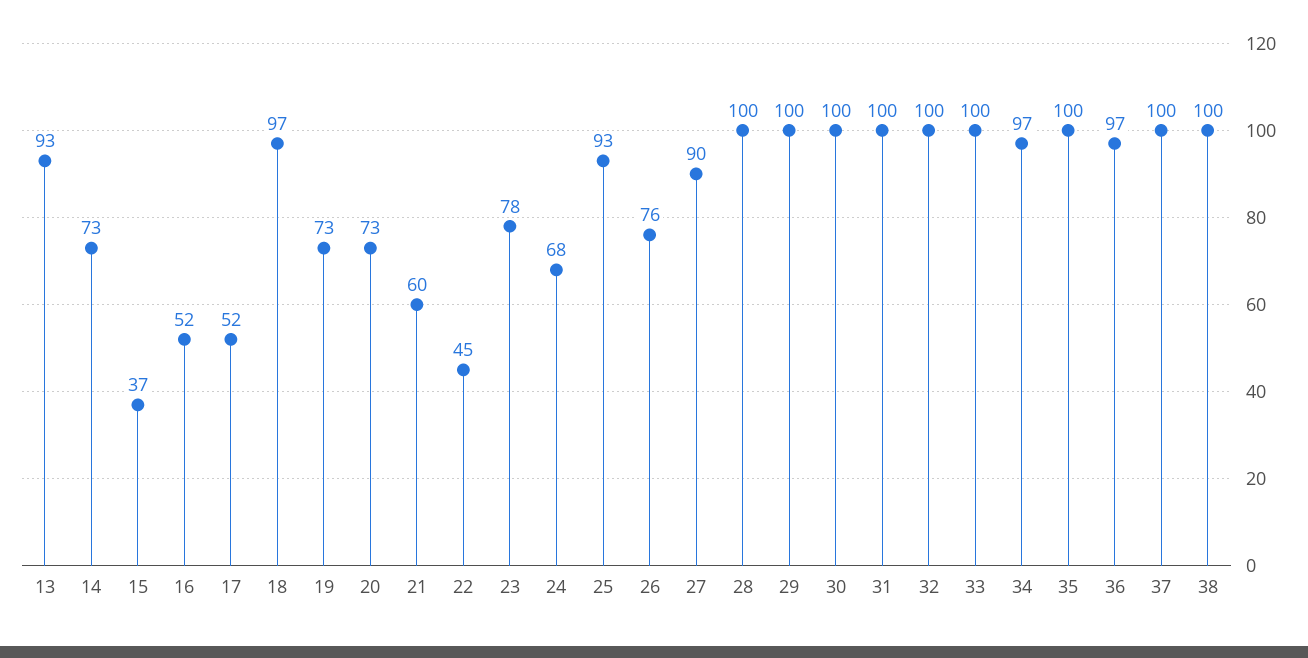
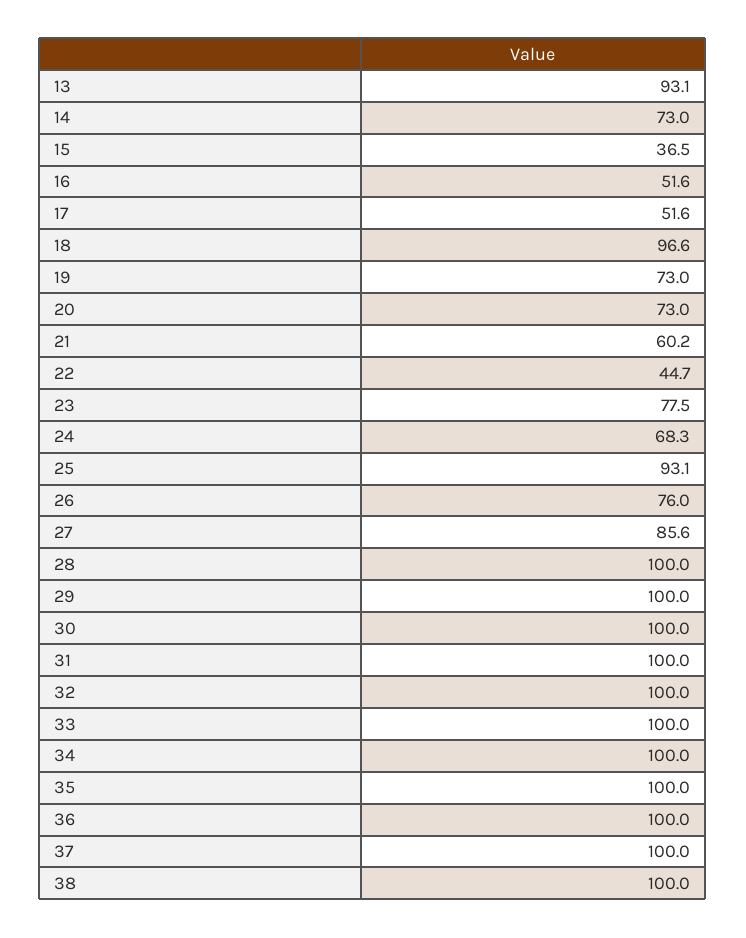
  {
    "13": 93.1,
    "14": 73,
    "15": 36.5,
    "16": 51.6,
    "17": 51.6,
    "18": 96.6,
    "19": 73,
    "20": 73,
    "21": 60.2,
    "22": 44.7,
    "23": 77.5,
    "24": 68.3,
    "25": 93.1,
    "26": 76,
-   "27": 90,
+   "27": 85.6,
    "28": 100,
    "29": 100,
    "30": 100,
    "31": 100,
    "32": 100,
    "33": 100,
-   "34": 97,
+   "34": 100,
    "35": 100,
-   "36": 97,
+   "36": 100,
    "37": 100,
    "38": 100
  }

